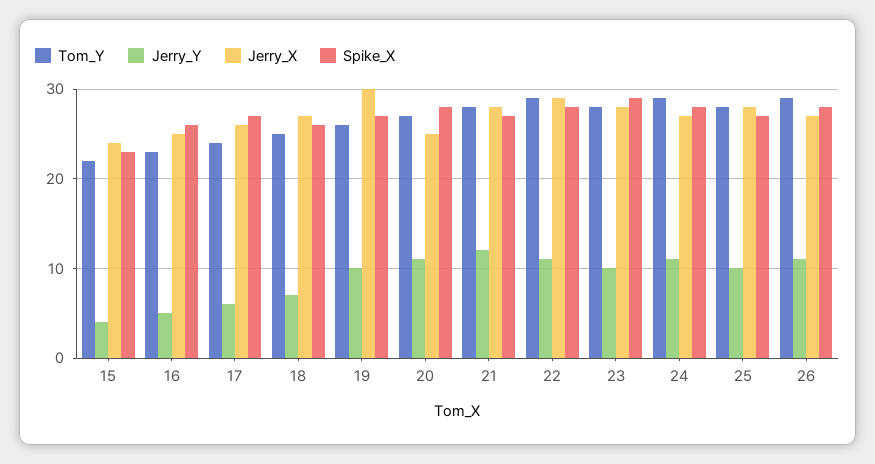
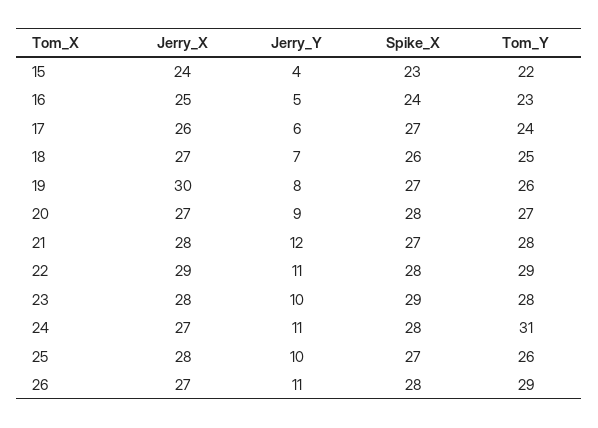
  {
    "Tom_Y": {
      "15": 22,
      "16": 23,
      "17": 24,
      "18": 25,
      "19": 26,
      "20": 27,
      "21": 28,
      "22": 29,
      "23": 28,
-     "24": 29,
+     "24": 31,
-     "25": 28,
+     "25": 26,
      "26": 29
    },
    "Jerry_Y": {
      "15": 4,
      "16": 5,
      "17": 6,
      "18": 7,
-     "19": 10,
+     "19": 8,
-     "20": 11,
+     "20": 9,
      "21": 12,
      "22": 11,
      "23": 10,
      "24": 11,
      "25": 10,
      "26": 11
    },
    "Jerry_X": {
      "15": 24,
      "16": 25,
      "17": 26,
      "18": 27,
      "19": 30,
-     "20": 25,
+     "20": 27,
      "21": 28,
      "22": 29,
      "23": 28,
      "24": 27,
      "25": 28,
      "26": 27
    },
    "Spike_X": {
      "15": 23,
-     "16": 26,
+     "16": 24,
      "17": 27,
      "18": 26,
      "19": 27,
      "20": 28,
      "21": 27,
      "22": 28,
      "23": 29,
      "24": 28,
      "25": 27,
      "26": 28
    }
  }

